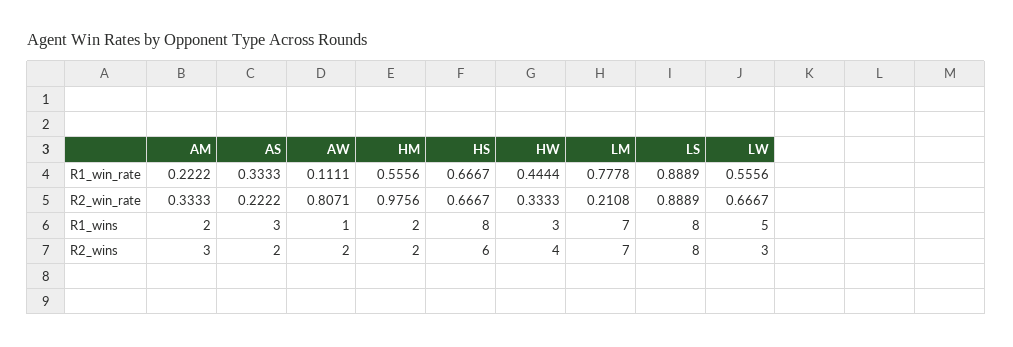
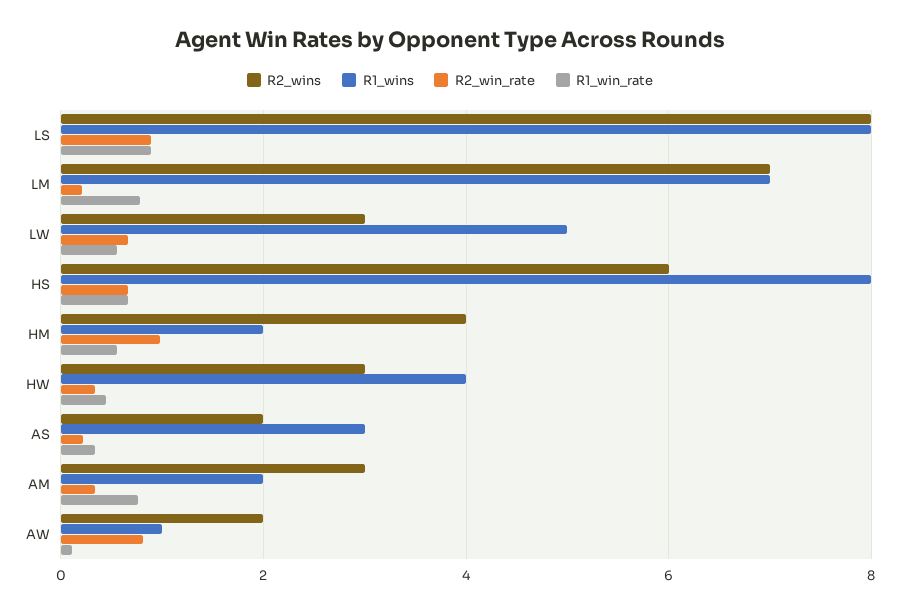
  {
    "R1_win_rate": {
-     "AM": 0.2222,
+     "AM": 0.8,
      "AS": 0.3333,
      "AW": 0.1111,
      "HM": 0.5556,
      "HS": 0.6667,
      "HW": 0.4444,
      "LM": 0.7778,
      "LS": 0.8889,
      "LW": 0.5556
    },
    "R2_win_rate": {
      "AM": 0.3333,
      "AS": 0.2222,
      "AW": 0.8071,
      "HM": 0.9756,
      "HS": 0.6667,
      "HW": 0.3333,
      "LM": 0.2108,
      "LS": 0.8889,
      "LW": 0.6667
    },
    "R1_wins": {
      "AM": 2,
      "AS": 3,
      "AW": 1,
      "HM": 2,
      "HS": 8,
-     "HW": 3,
+     "HW": 4,
      "LM": 7,
      "LS": 8,
      "LW": 5
    },
    "R2_wins": {
      "AM": 3,
      "AS": 2,
      "AW": 2,
-     "HM": 2,
+     "HM": 4,
      "HS": 6,
-     "HW": 4,
+     "HW": 3,
      "LM": 7,
      "LS": 8,
      "LW": 3
    }
  }

